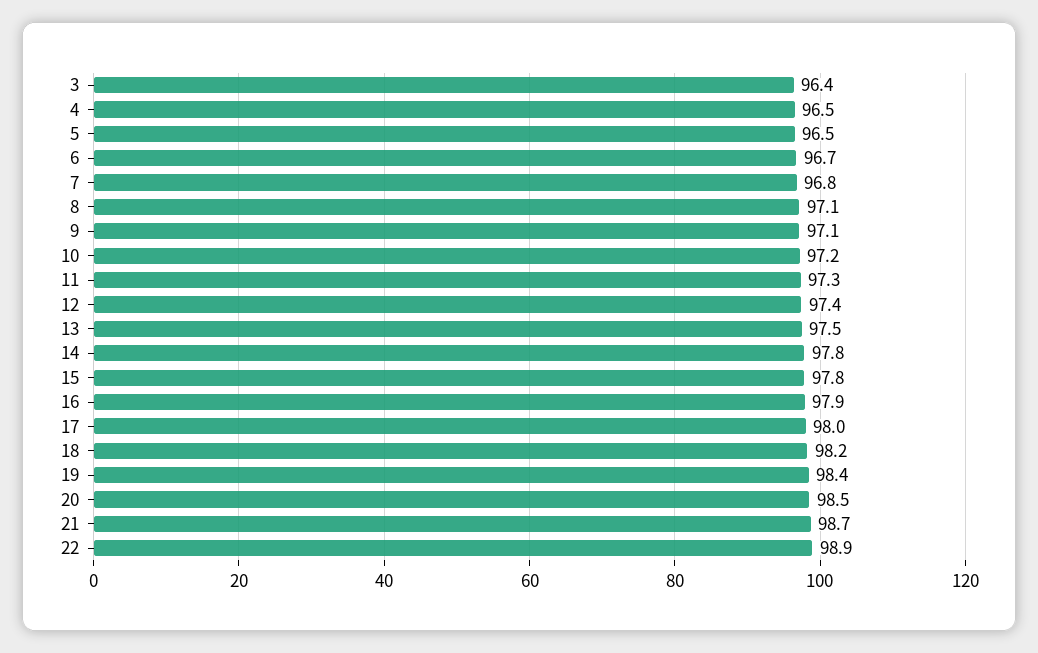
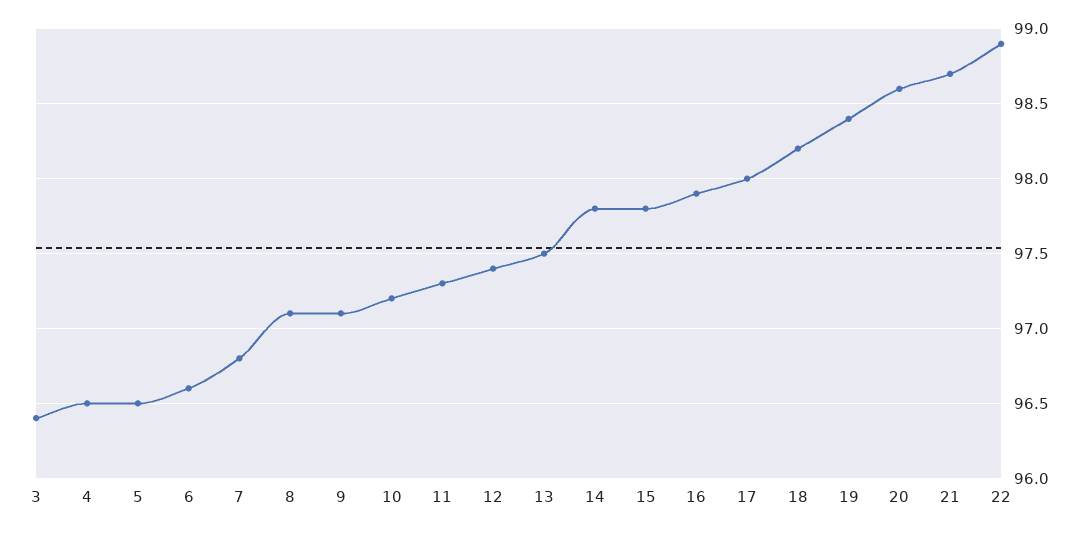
  {
    "3": 96.4,
    "4": 96.5,
    "5": 96.5,
-   "6": 96.7,
+   "6": 96.6,
    "7": 96.8,
    "8": 97.1,
    "9": 97.1,
    "10": 97.2,
    "11": 97.3,
    "12": 97.4,
    "13": 97.5,
    "14": 97.8,
    "15": 97.8,
    "16": 97.9,
    "17": 98,
    "18": 98.2,
    "19": 98.4,
-   "20": 98.5,
+   "20": 98.6,
    "21": 98.7,
    "22": 98.9
  }

